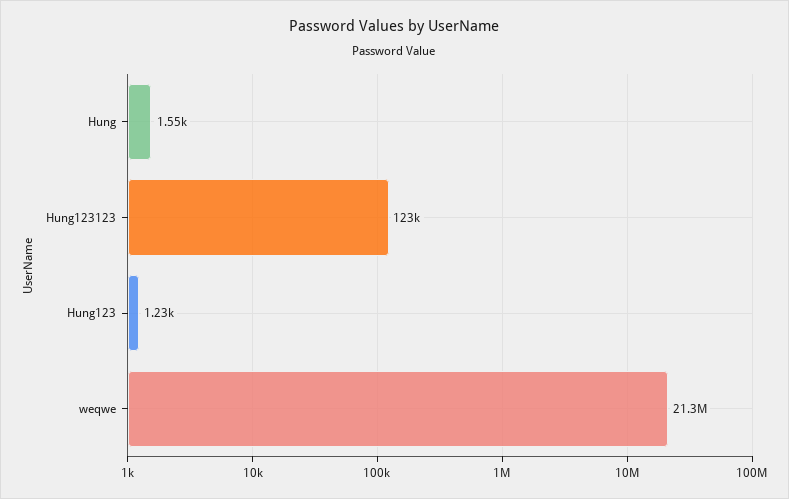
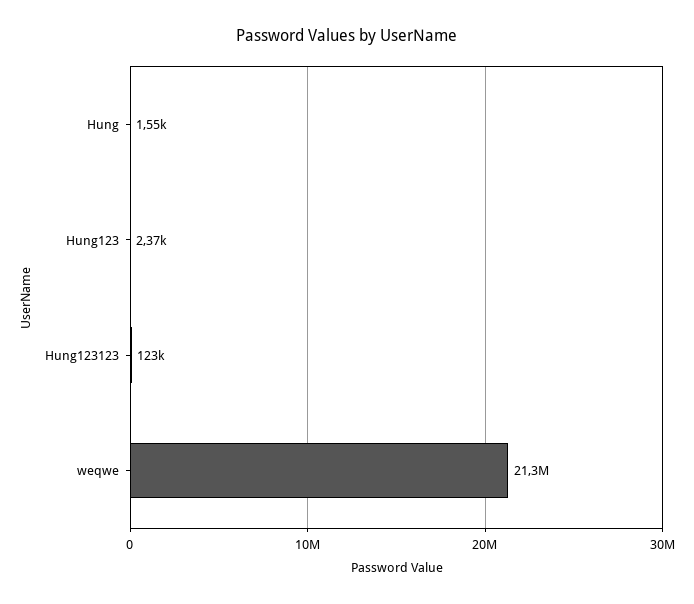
  {
    "Hung": 1550,
    "Hung123123": 123000,
-   "Hung123": 1230,
+   "Hung123": 2370,
    "weqwe": 21300000
  }

